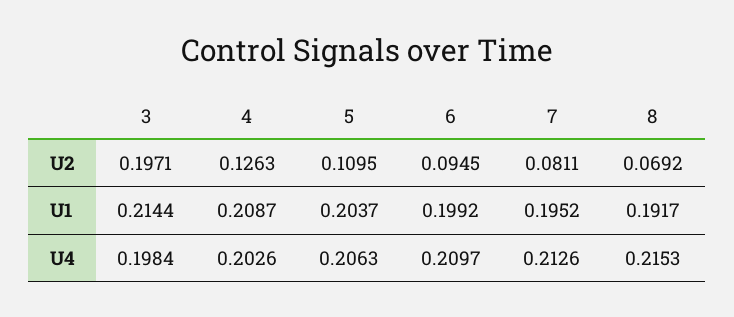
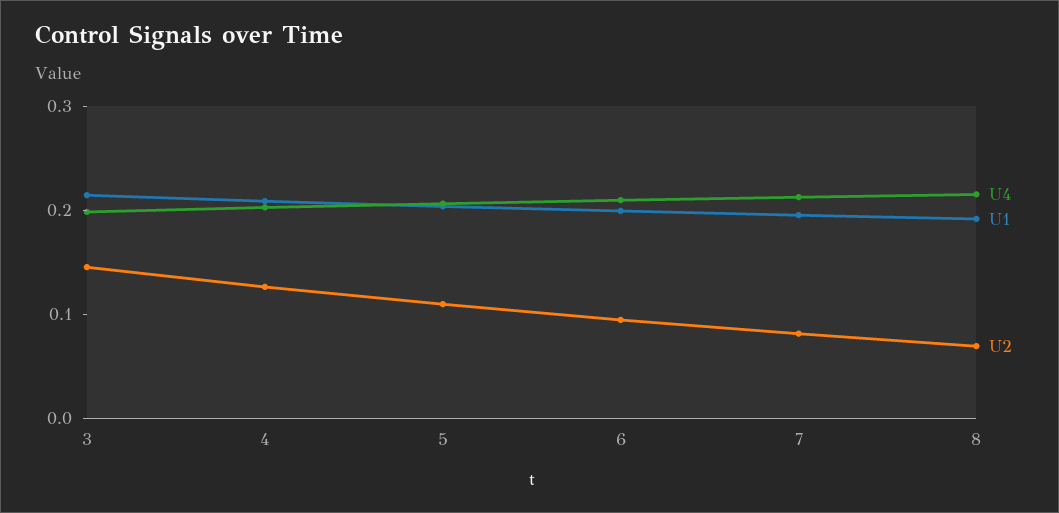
  {
    "U2": {
-     "3": 0.1971,
+     "3": 0.14,
      "4": 0.1263,
      "5": 0.1095,
      "6": 0.0945,
      "7": 0.0811,
      "8": 0.0692
    },
    "U1": {
      "3": 0.2144,
      "4": 0.2087,
      "5": 0.2037,
      "6": 0.1992,
      "7": 0.1952,
      "8": 0.1917
    },
    "U4": {
      "3": 0.1984,
      "4": 0.2026,
      "5": 0.2063,
      "6": 0.2097,
      "7": 0.2126,
      "8": 0.2153
    }
  }

